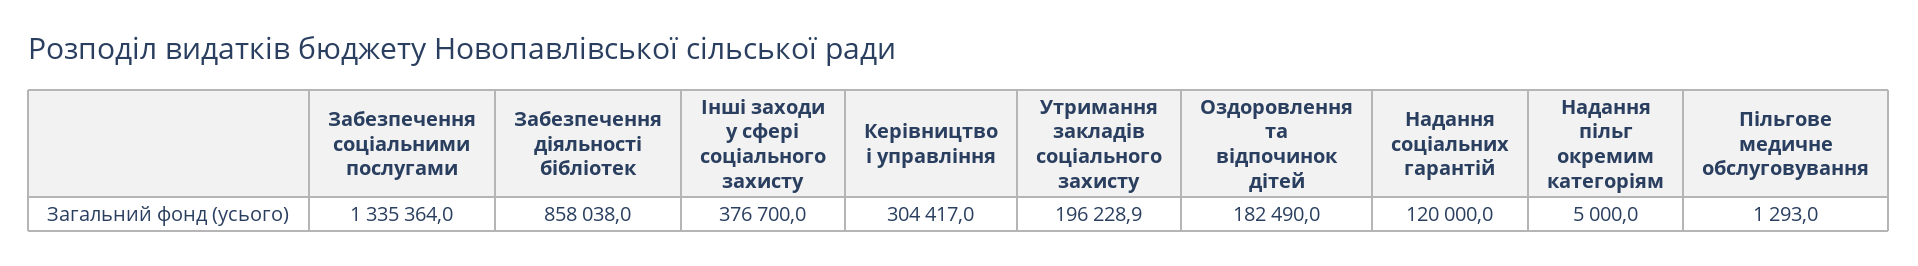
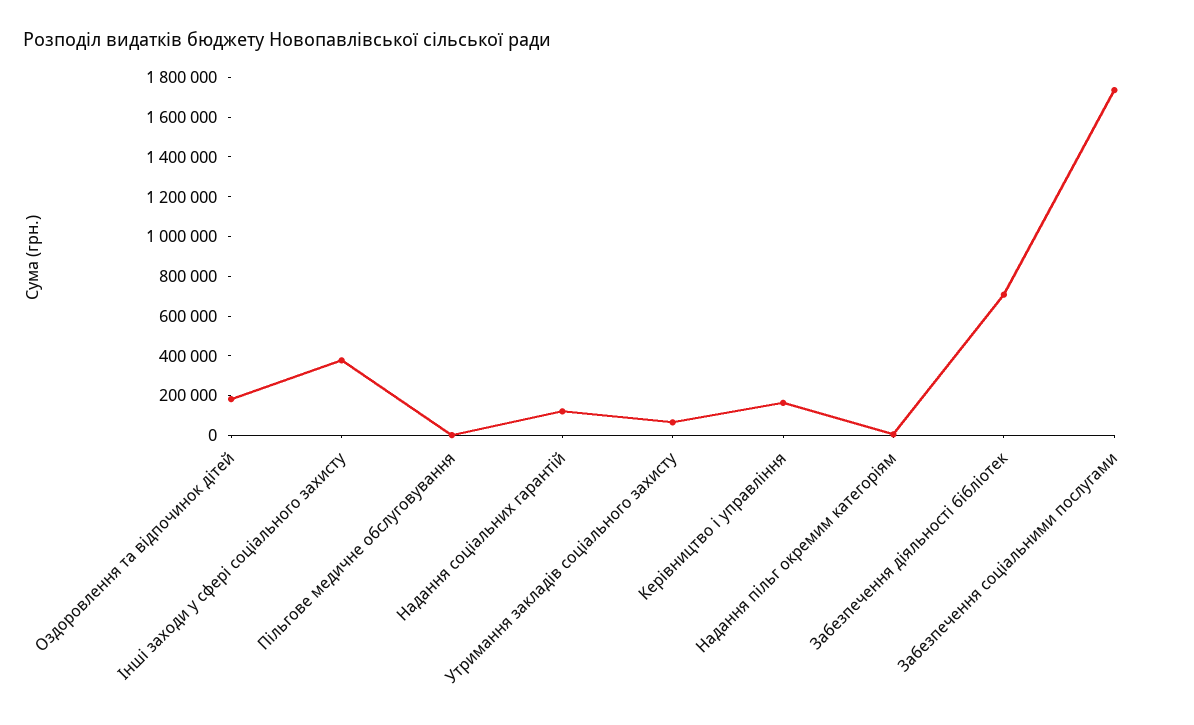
  {
-   "Забезпечення соціальними послугами": 1335364,
+   "Забезпечення соціальними послугами": 1750000,
-   "Забезпечення діяльності бібліотек": 858038,
+   "Забезпечення діяльності бібліотек": 700000,
    "Інші заходи у сфері соціального захисту": 376700,
-   "Керівництво і управління": 304417,
+   "Керівництво і управління": 150000,
-   "Утримання закладів соціального захисту": 196228.9,
+   "Утримання закладів соціального захисту": 50000,
    "Оздоровлення та відпочинок дітей": 182490,
    "Надання соціальних гарантій": 120000,
    "Надання пільг окремим категоріям": 5000,
    "Пільгове медичне обслуговування": 1293
  }

